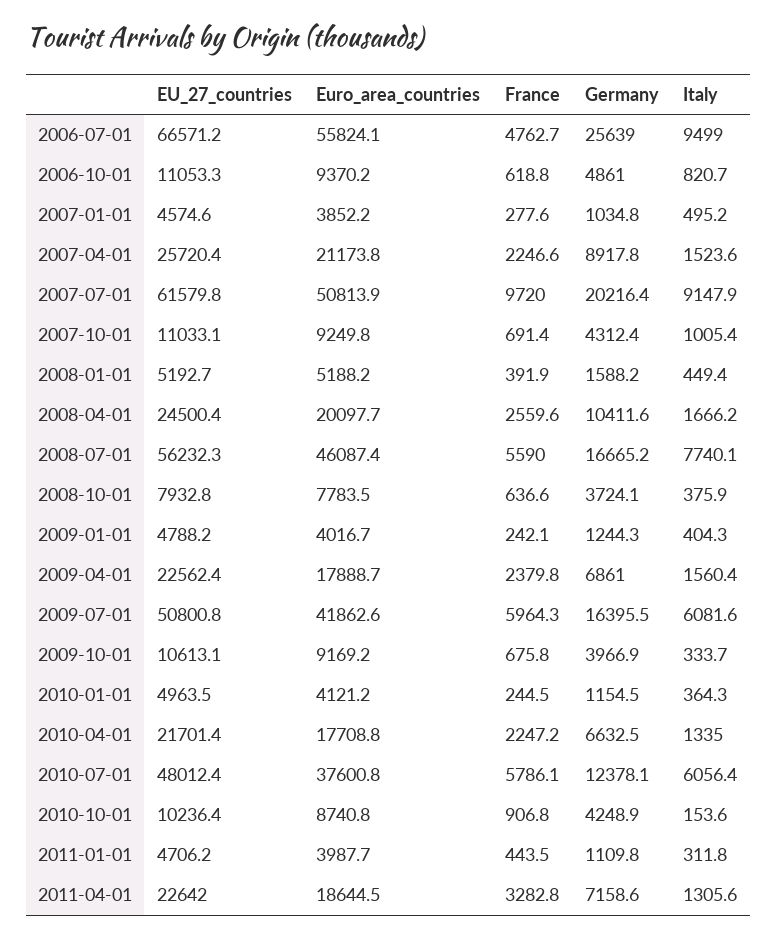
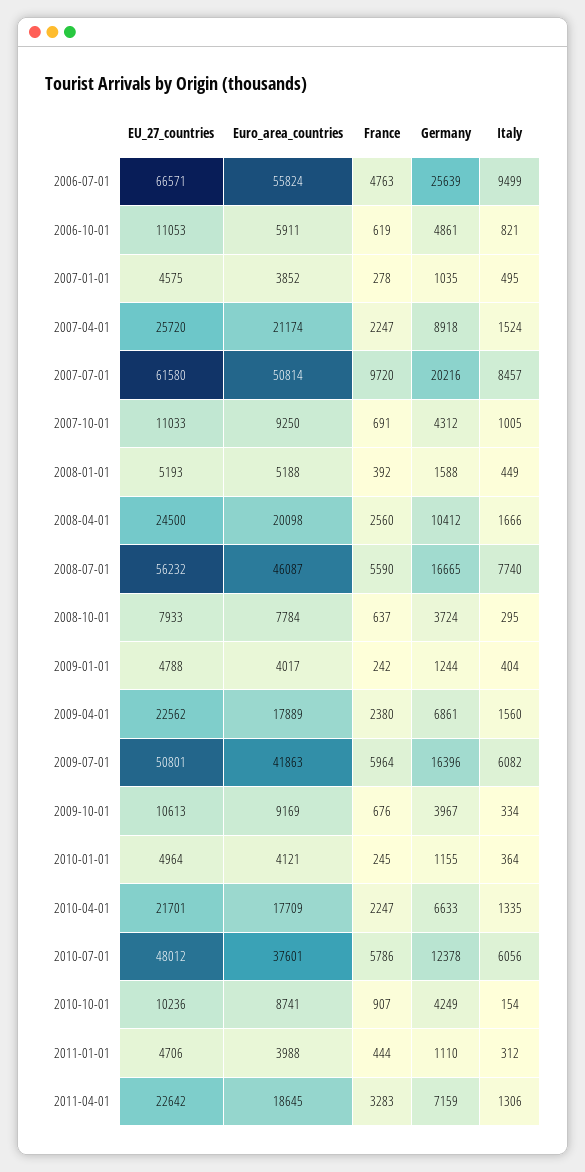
  {
    "EU_27_countries": {
      "2006-07-01": 66571.2,
      "2006-10-01": 11053.3,
      "2007-01-01": 4574.6,
      "2007-04-01": 25720.4,
      "2007-07-01": 61579.8,
      "2007-10-01": 11033.1,
      "2008-01-01": 5192.7,
      "2008-04-01": 24500.4,
      "2008-07-01": 56232.3,
      "2008-10-01": 7932.8,
      "2009-01-01": 4788.2,
      "2009-04-01": 22562.4,
      "2009-07-01": 50800.8,
      "2009-10-01": 10613.1,
      "2010-01-01": 4963.5,
      "2010-04-01": 21701.4,
      "2010-07-01": 48012.4,
      "2010-10-01": 10236.4,
      "2011-01-01": 4706.2,
      "2011-04-01": 22642
    },
    "Euro_area_countries": {
      "2006-07-01": 55824.1,
-     "2006-10-01": 9370.2,
+     "2006-10-01": 5911,
      "2007-01-01": 3852.2,
      "2007-04-01": 21173.8,
      "2007-07-01": 50813.9,
      "2007-10-01": 9249.8,
      "2008-01-01": 5188.2,
      "2008-04-01": 20097.7,
      "2008-07-01": 46087.4,
      "2008-10-01": 7783.5,
      "2009-01-01": 4016.7,
      "2009-04-01": 17888.7,
      "2009-07-01": 41862.6,
      "2009-10-01": 9169.2,
      "2010-01-01": 4121.2,
      "2010-04-01": 17708.8,
      "2010-07-01": 37600.8,
      "2010-10-01": 8740.8,
      "2011-01-01": 3987.7,
      "2011-04-01": 18644.5
    },
    "France": {
      "2006-07-01": 4762.7,
      "2006-10-01": 618.8,
      "2007-01-01": 277.6,
      "2007-04-01": 2246.6,
      "2007-07-01": 9720,
      "2007-10-01": 691.4,
      "2008-01-01": 391.9,
      "2008-04-01": 2559.6,
      "2008-07-01": 5590,
      "2008-10-01": 636.6,
      "2009-01-01": 242.1,
      "2009-04-01": 2379.8,
      "2009-07-01": 5964.3,
      "2009-10-01": 675.8,
      "2010-01-01": 244.5,
      "2010-04-01": 2247.2,
      "2010-07-01": 5786.1,
      "2010-10-01": 906.8,
      "2011-01-01": 443.5,
      "2011-04-01": 3282.8
    },
    "Germany": {
      "2006-07-01": 25639,
      "2006-10-01": 4861,
      "2007-01-01": 1034.8,
      "2007-04-01": 8917.8,
      "2007-07-01": 20216.4,
      "2007-10-01": 4312.4,
      "2008-01-01": 1588.2,
      "2008-04-01": 10411.6,
      "2008-07-01": 16665.2,
      "2008-10-01": 3724.1,
      "2009-01-01": 1244.3,
      "2009-04-01": 6861,
      "2009-07-01": 16395.5,
      "2009-10-01": 3966.9,
      "2010-01-01": 1154.5,
      "2010-04-01": 6632.5,
      "2010-07-01": 12378.1,
      "2010-10-01": 4248.9,
      "2011-01-01": 1109.8,
      "2011-04-01": 7158.6
    },
    "Italy": {
      "2006-07-01": 9499,
      "2006-10-01": 820.7,
      "2007-01-01": 495.2,
      "2007-04-01": 1523.6,
-     "2007-07-01": 9147.9,
+     "2007-07-01": 8457,
      "2007-10-01": 1005.4,
      "2008-01-01": 449.4,
      "2008-04-01": 1666.2,
      "2008-07-01": 7740.1,
-     "2008-10-01": 375.9,
+     "2008-10-01": 295,
      "2009-01-01": 404.3,
      "2009-04-01": 1560.4,
      "2009-07-01": 6081.6,
      "2009-10-01": 333.7,
      "2010-01-01": 364.3,
      "2010-04-01": 1335,
      "2010-07-01": 6056.4,
      "2010-10-01": 153.6,
      "2011-01-01": 311.8,
      "2011-04-01": 1305.6
    }
  }

